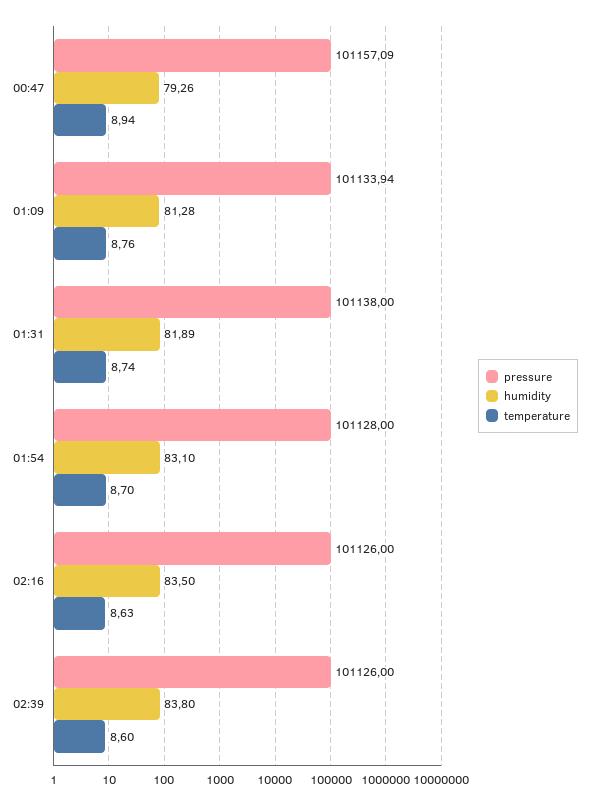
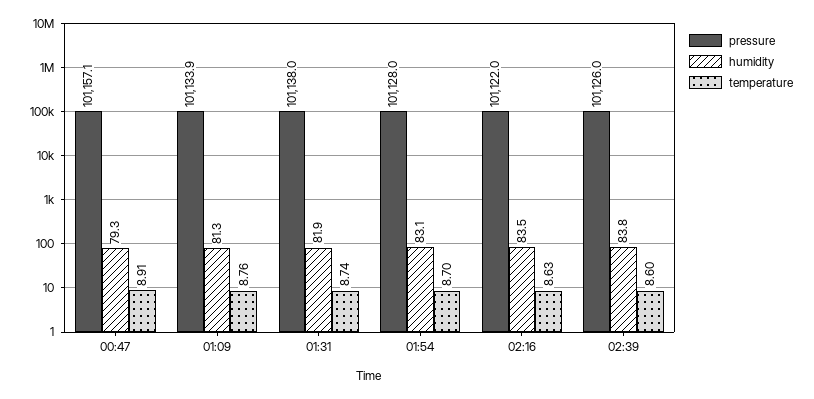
  {
    "pressure": {
      "00:47": 101157.09,
      "01:09": 101133.94,
      "01:31": 101138,
      "01:54": 101128,
-     "02:16": 101126,
+     "02:16": 101122,
      "02:39": 101126
    },
    "humidity": {
      "00:47": 79.26,
      "01:09": 81.28,
      "01:31": 81.89,
      "01:54": 83.1,
      "02:16": 83.5,
      "02:39": 83.8
    },
    "temperature": {
-     "00:47": 8.94,
+     "00:47": 8.91,
      "01:09": 8.76,
      "01:31": 8.74,
      "01:54": 8.7,
      "02:16": 8.63,
      "02:39": 8.6
    }
  }

